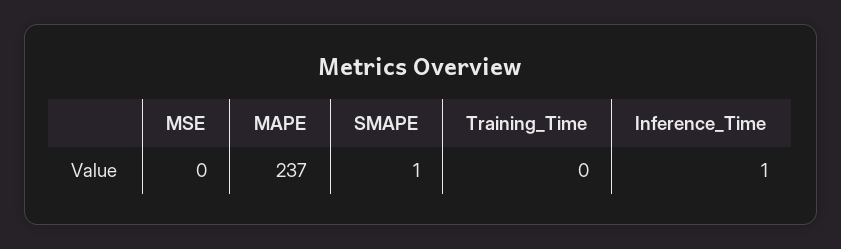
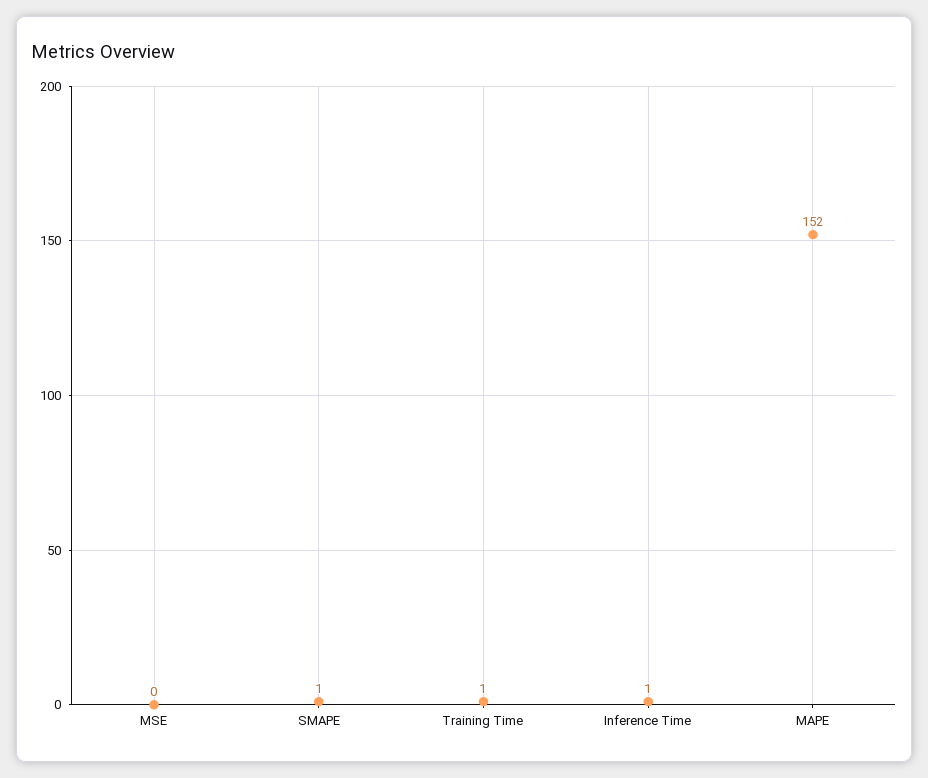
  {
    "MSE": 0,
-   "MAPE": 237,
+   "MAPE": 152,
    "SMAPE": 1,
-   "Training_Time": 0,
+   "Training_Time": 1,
    "Inference_Time": 1
  }

